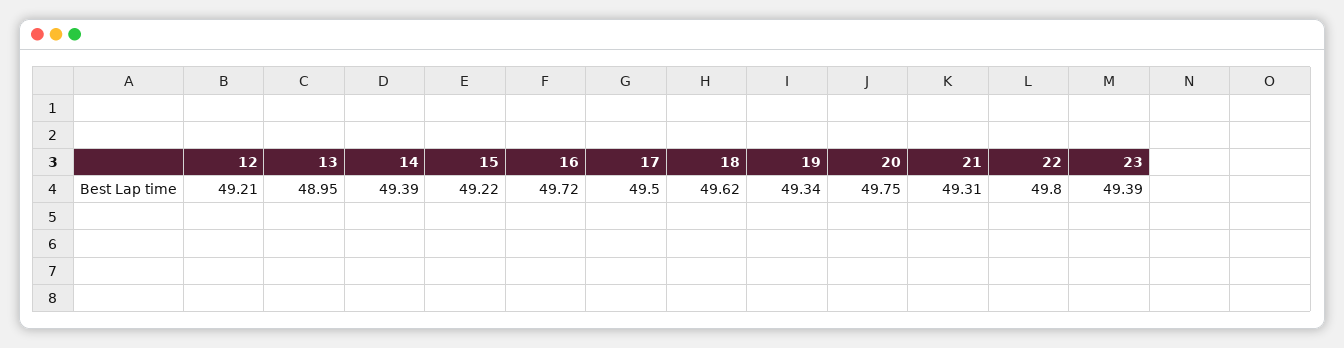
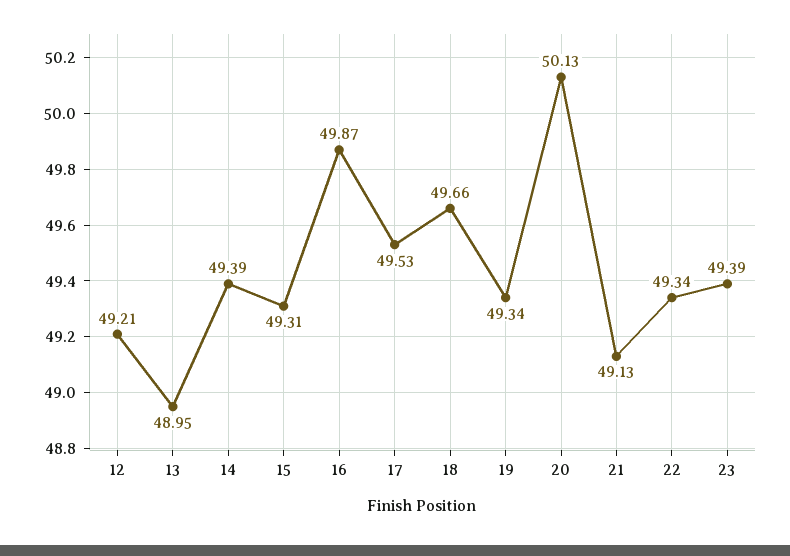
  {
    "12": 49.21,
    "13": 48.95,
    "14": 49.39,
-   "15": 49.22,
+   "15": 49.31,
-   "16": 49.72,
+   "16": 49.87,
-   "17": 49.5,
+   "17": 49.53,
-   "18": 49.62,
+   "18": 49.66,
    "19": 49.34,
-   "20": 49.75,
+   "20": 50.13,
-   "21": 49.31,
+   "21": 49.13,
-   "22": 49.8,
+   "22": 49.34,
    "23": 49.39
  }

